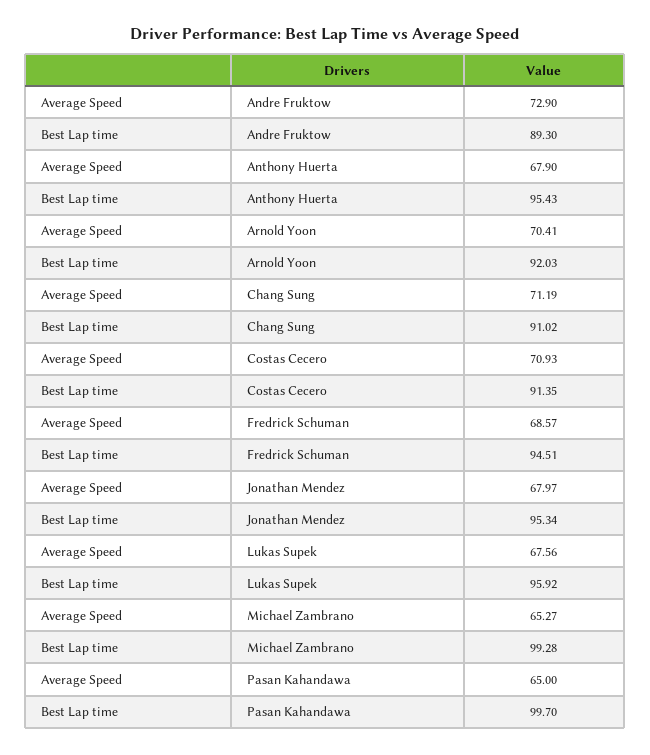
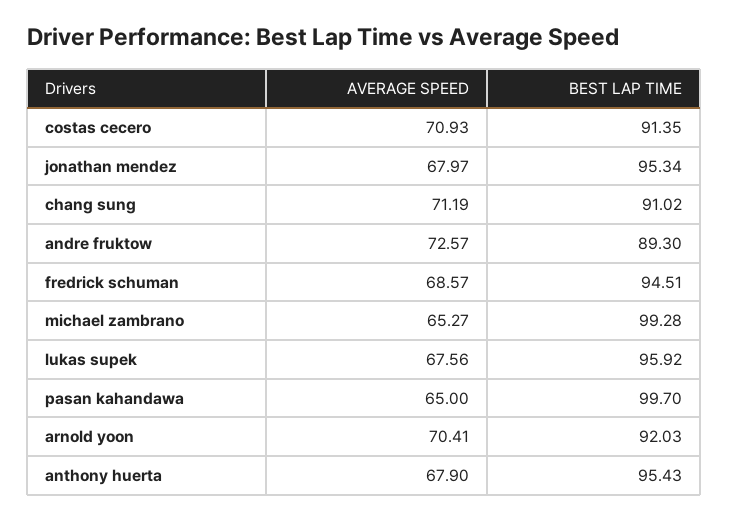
  {
    "Average Speed": {
-     "Andre Fruktow": 72.9,
+     "Andre Fruktow": 72.57,
      "Anthony Huerta": 67.9,
      "Arnold Yoon": 70.41,
      "Chang Sung": 71.19,
      "Costas Cecero": 70.93,
      "Fredrick Schuman": 68.57,
      "Jonathan Mendez": 67.97,
      "Lukas Supek": 67.56,
      "Michael Zambrano": 65.27,
      "Pasan Kahandawa": 65
    },
    "Best Lap time": {
      "Andre Fruktow": 89.3,
      "Anthony Huerta": 95.43,
      "Arnold Yoon": 92.03,
      "Chang Sung": 91.02,
      "Costas Cecero": 91.35,
      "Fredrick Schuman": 94.51,
      "Jonathan Mendez": 95.34,
      "Lukas Supek": 95.92,
      "Michael Zambrano": 99.28,
      "Pasan Kahandawa": 99.7
    }
  }

